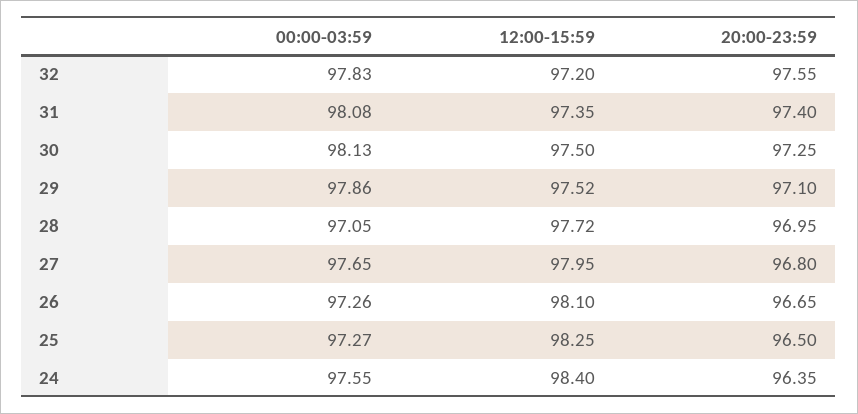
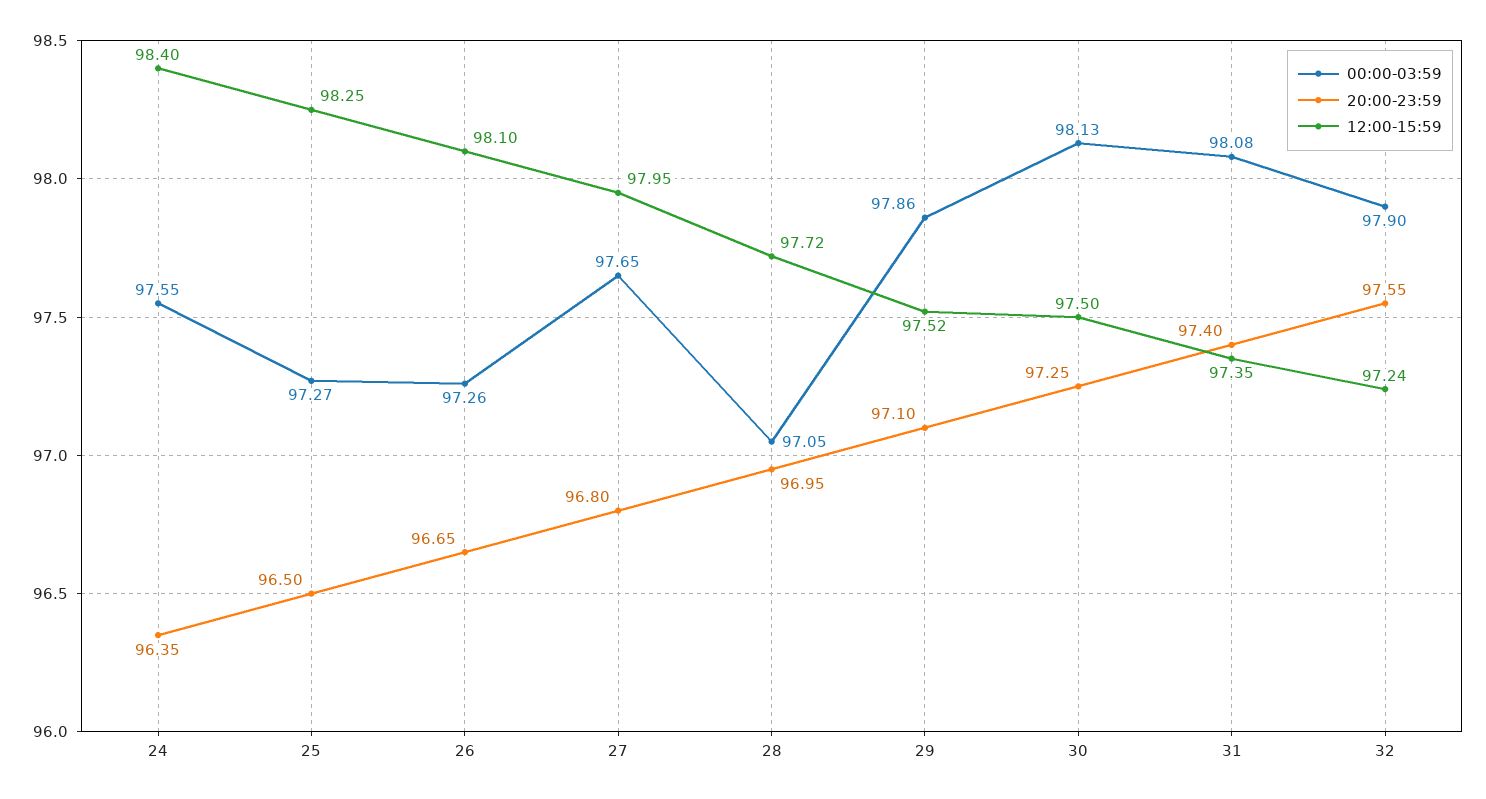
  {
    "00:00-03:59": {
-     "32": 97.83,
+     "32": 97.9,
      "31": 98.08,
      "30": 98.13,
      "29": 97.86,
      "28": 97.05,
      "27": 97.65,
      "26": 97.26,
      "25": 97.27,
      "24": 97.55
    },
    "12:00-15:59": {
-     "32": 97.2,
+     "32": 97.24,
      "31": 97.35,
      "30": 97.5,
      "29": 97.52,
      "28": 97.72,
      "27": 97.95,
      "26": 98.1,
      "25": 98.25,
      "24": 98.4
    },
    "20:00-23:59": {
      "32": 97.55,
      "31": 97.4,
      "30": 97.25,
      "29": 97.1,
      "28": 96.95,
      "27": 96.8,
      "26": 96.65,
      "25": 96.5,
      "24": 96.35
    }
  }

